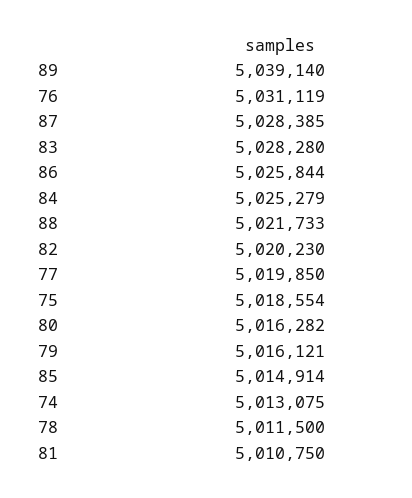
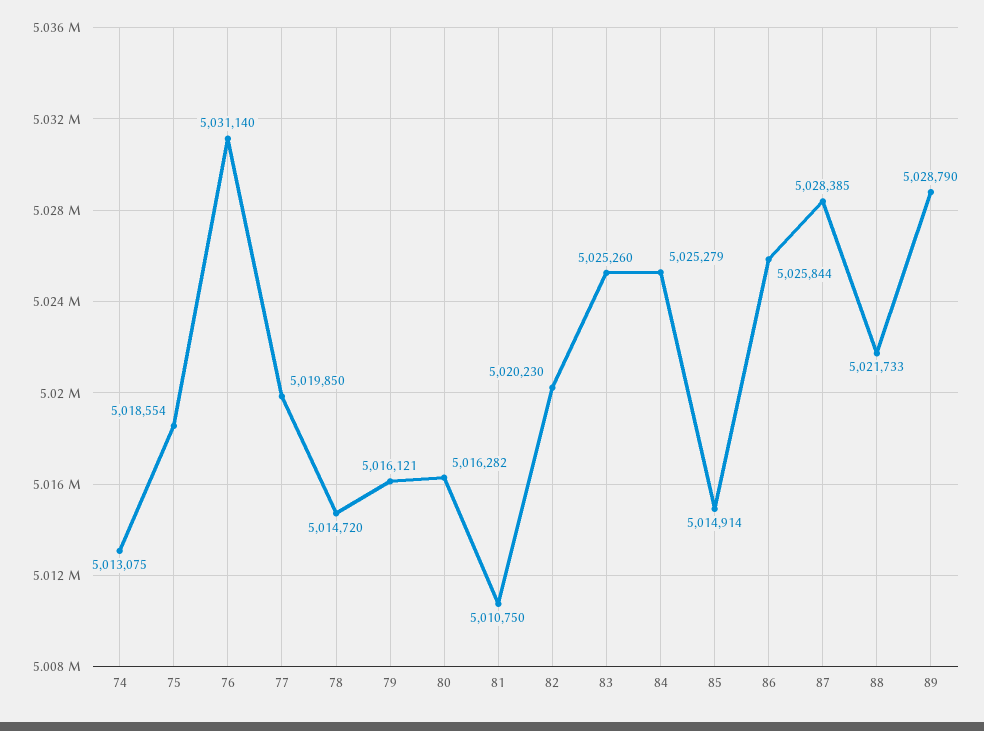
  {
-   "89": 5039140,
+   "89": 5028790,
-   "76": 5031119,
+   "76": 5031140,
    "87": 5028385,
-   "83": 5028280,
+   "83": 5025260,
    "86": 5025844,
    "84": 5025279,
    "88": 5021733,
    "82": 5020230,
    "77": 5019850,
    "75": 5018554,
    "80": 5016282,
    "79": 5016121,
    "85": 5014914,
    "74": 5013075,
-   "78": 5011500,
+   "78": 5014720,
    "81": 5010750
  }

